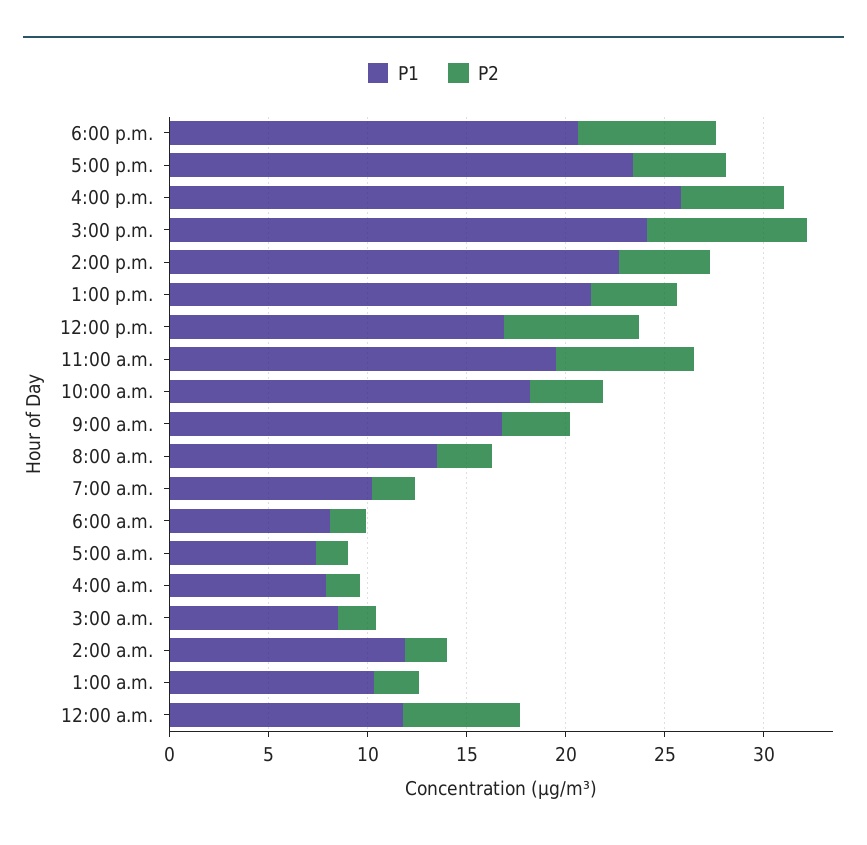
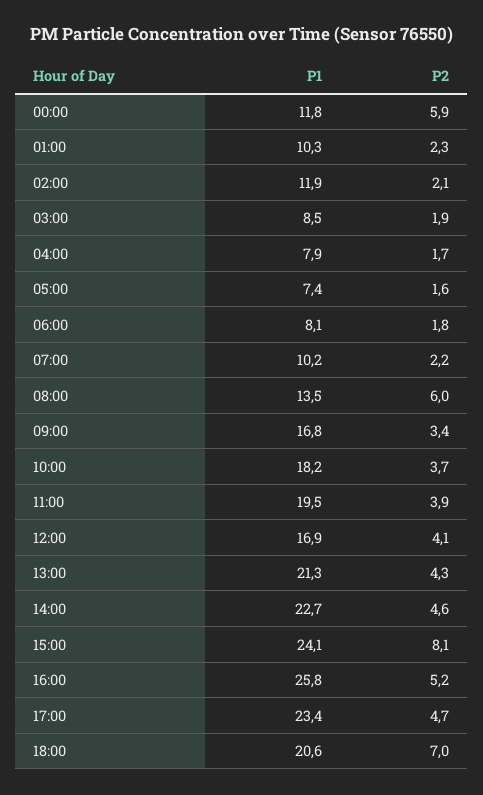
  {
    "P1": {
      "6:00 p.m.": 20.6,
      "5:00 p.m.": 23.4,
      "4:00 p.m.": 25.8,
      "3:00 p.m.": 24.1,
      "2:00 p.m.": 22.7,
      "1:00 p.m.": 21.3,
      "12:00 p.m.": 16.9,
      "11:00 a.m.": 19.5,
      "10:00 a.m.": 18.2,
      "9:00 a.m.": 16.8,
      "8:00 a.m.": 13.5,
      "7:00 a.m.": 10.2,
      "6:00 a.m.": 8.1,
      "5:00 a.m.": 7.4,
      "4:00 a.m.": 7.9,
      "3:00 a.m.": 8.5,
      "2:00 a.m.": 11.9,
      "1:00 a.m.": 10.3,
      "12:00 a.m.": 11.8
    },
    "P2": {
      "6:00 p.m.": 7,
      "5:00 p.m.": 4.7,
      "4:00 p.m.": 5.2,
      "3:00 p.m.": 8.1,
      "2:00 p.m.": 4.6,
      "1:00 p.m.": 4.3,
-     "12:00 p.m.": 7,
+     "12:00 p.m.": 4.1,
-     "11:00 a.m.": 7,
+     "11:00 a.m.": 3.9,
      "10:00 a.m.": 3.7,
      "9:00 a.m.": 3.4,
-     "8:00 a.m.": 3,
+     "8:00 a.m.": 6,
      "7:00 a.m.": 2.2,
      "6:00 a.m.": 1.8,
      "5:00 a.m.": 1.6,
      "4:00 a.m.": 1.7,
      "3:00 a.m.": 1.9,
      "2:00 a.m.": 2.1,
      "1:00 a.m.": 2.3,
      "12:00 a.m.": 5.9
    }
  }

